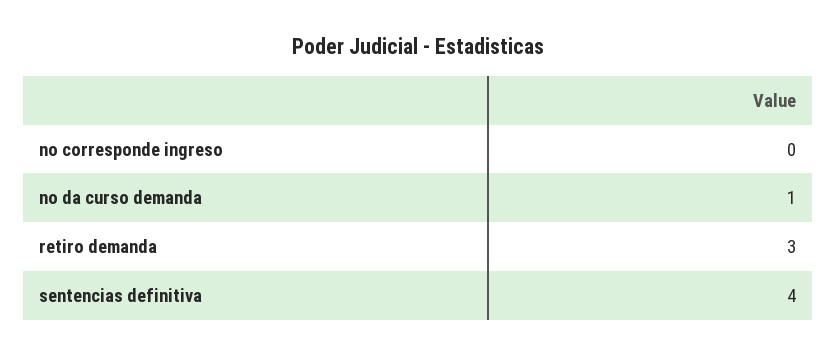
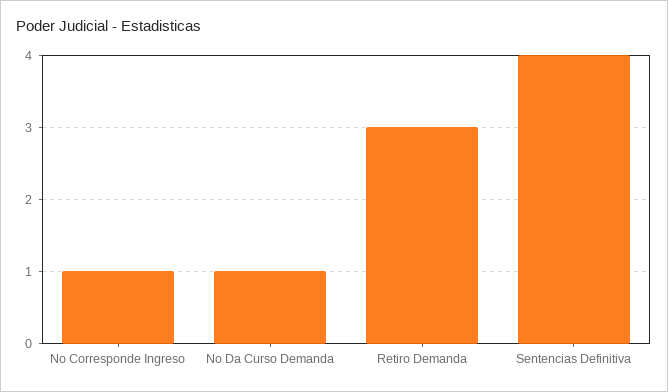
  {
-   "no corresponde ingreso": 0,
+   "no corresponde ingreso": 1,
    "no da curso demanda": 1,
    "retiro demanda": 3,
    "sentencias definitiva": 4
  }

